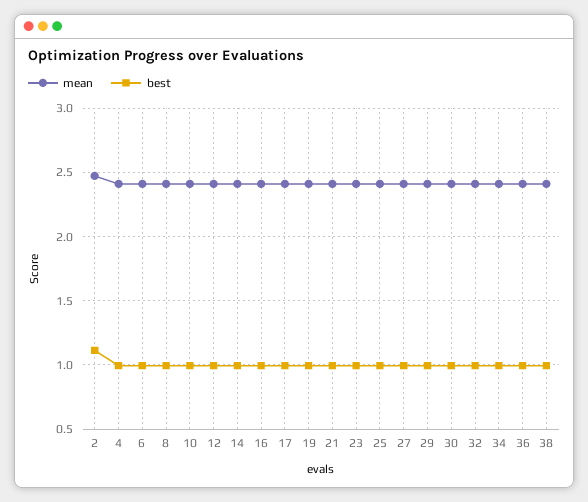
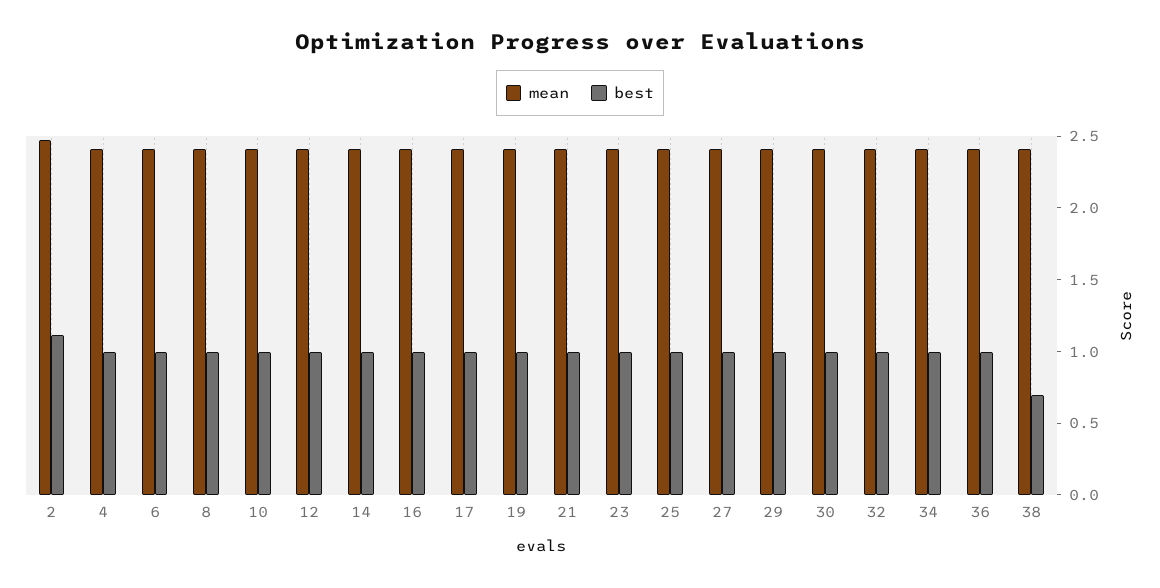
  {
    "mean": {
      "2": 2.45,
      "4": 2.4,
      "6": 2.4,
      "8": 2.4,
      "10": 2.4,
      "12": 2.4,
      "14": 2.4,
      "16": 2.4,
      "17": 2.4,
      "19": 2.4,
      "21": 2.4,
      "23": 2.4,
      "25": 2.4,
      "27": 2.4,
      "29": 2.4,
      "30": 2.4,
      "32": 2.4,
      "34": 2.4,
      "36": 2.4,
      "38": 2.4
    },
    "best": {
      "2": 1.1,
      "4": 1,
      "6": 1,
      "8": 1,
      "10": 1,
      "12": 1,
      "14": 1,
      "16": 1,
      "17": 1,
      "19": 1,
      "21": 1,
      "23": 1,
      "25": 1,
      "27": 1,
      "29": 1,
      "30": 1,
      "32": 1,
      "34": 1,
      "36": 1,
-     "38": 1
+     "38": 0.7
    }
  }

